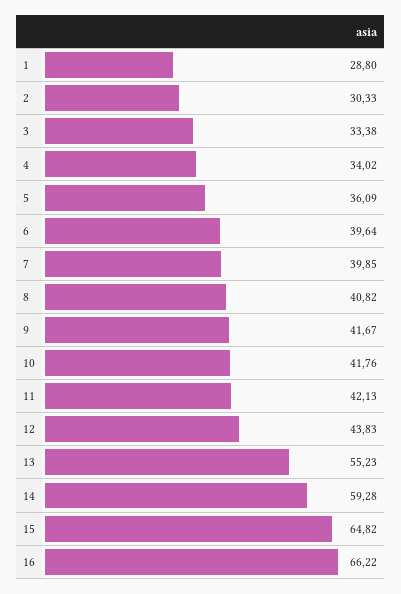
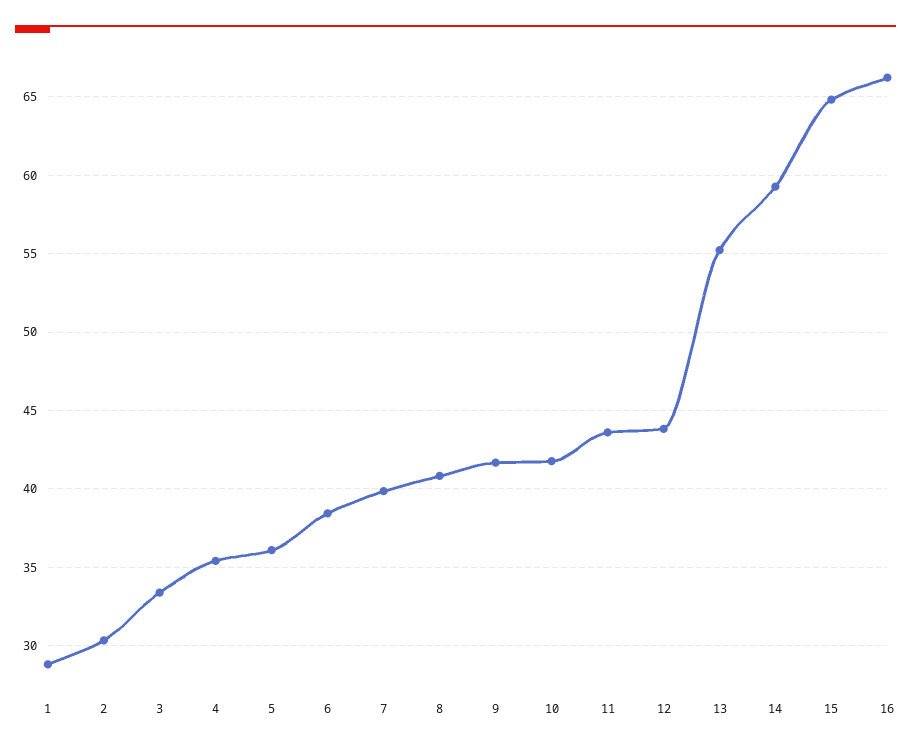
  {
    "1": 28.8,
    "2": 30.33,
    "3": 33.38,
-   "4": 34.02,
+   "4": 35.5,
    "5": 36.09,
-   "6": 39.64,
+   "6": 38.5,
    "7": 39.85,
    "8": 40.82,
    "9": 41.67,
    "10": 41.76,
-   "11": 42.13,
+   "11": 43.5,
    "12": 43.83,
    "13": 55.23,
    "14": 59.28,
    "15": 64.82,
    "16": 66.22
  }

